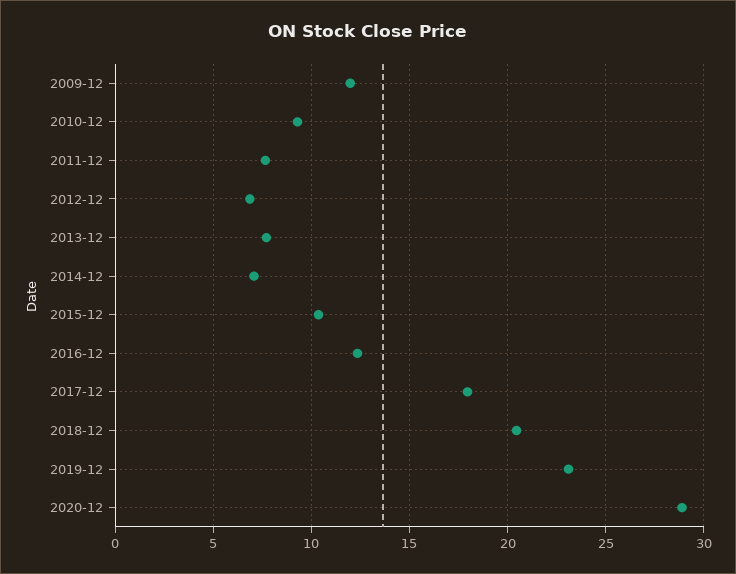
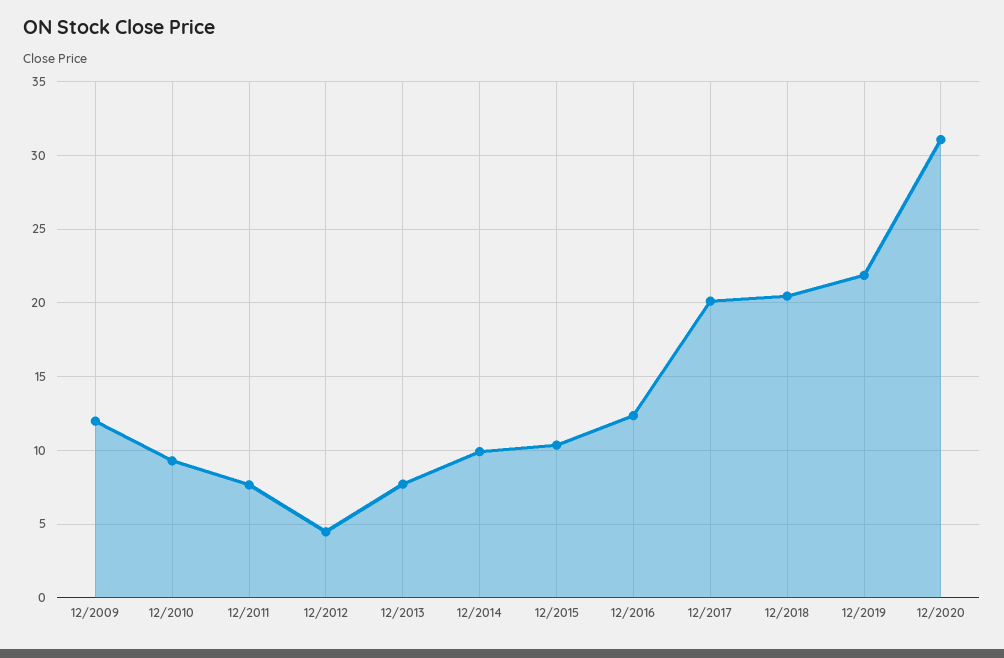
  {
    "2009-12": 12,
    "2010-12": 9.5,
    "2011-12": 7.5,
-   "2012-12": 7,
+   "2012-12": 4.5,
    "2013-12": 7.5,
-   "2014-12": 7,
+   "2014-12": 10,
    "2015-12": 10.5,
    "2016-12": 12.5,
-   "2017-12": 18,
+   "2017-12": 20,
    "2018-12": 20.5,
-   "2019-12": 23,
+   "2019-12": 22,
-   "2020-12": 29
+   "2020-12": 31
  }

